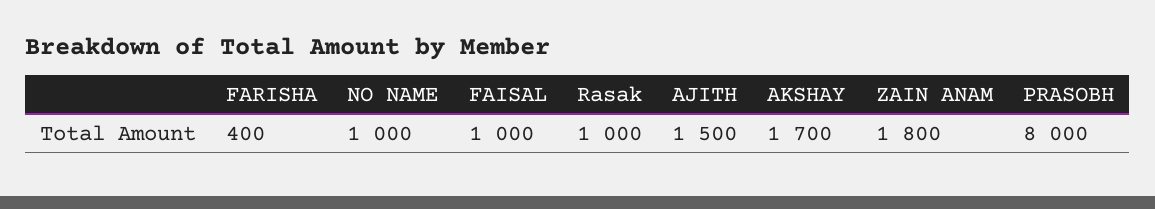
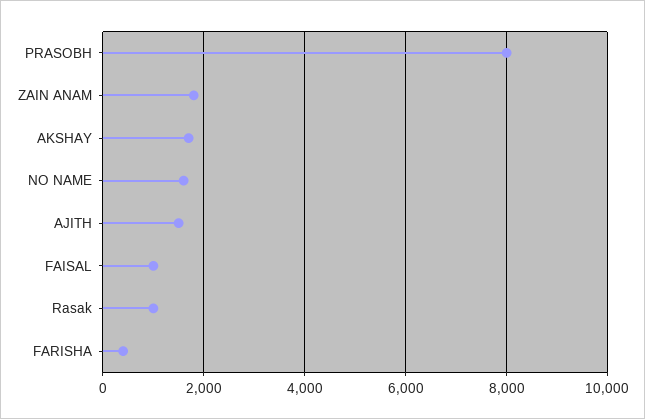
  {
    "FARISHA": 400,
-   "NO NAME": 1000,
+   "NO NAME": 1600,
    "FAISAL": 1000,
    "Rasak": 1000,
    "AJITH": 1500,
    "AKSHAY": 1700,
    "ZAIN ANAM": 1800,
    "PRASOBH": 8000
  }

